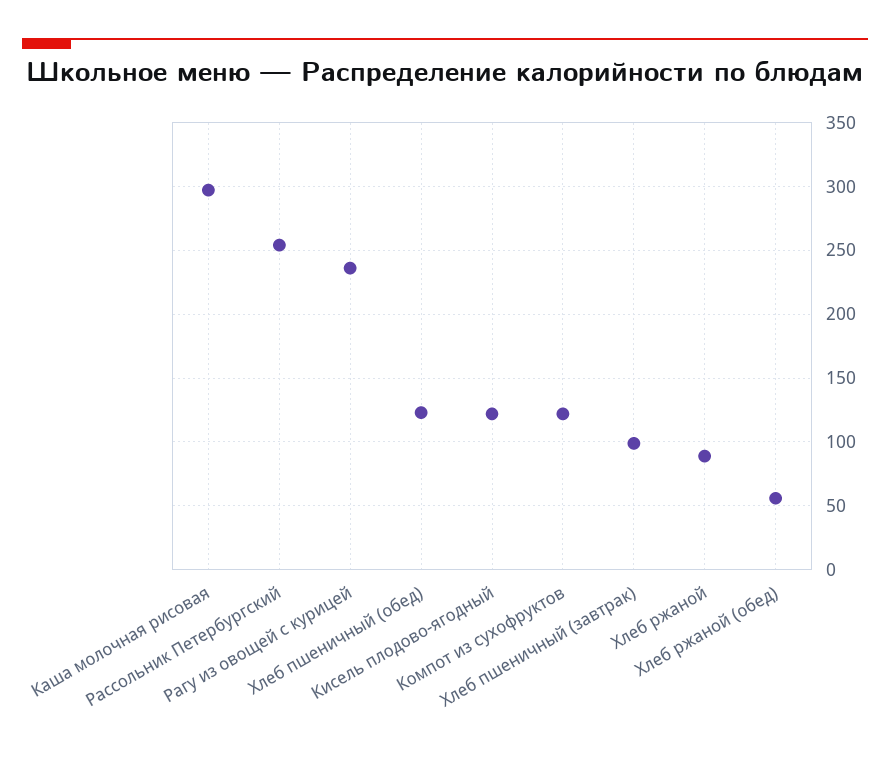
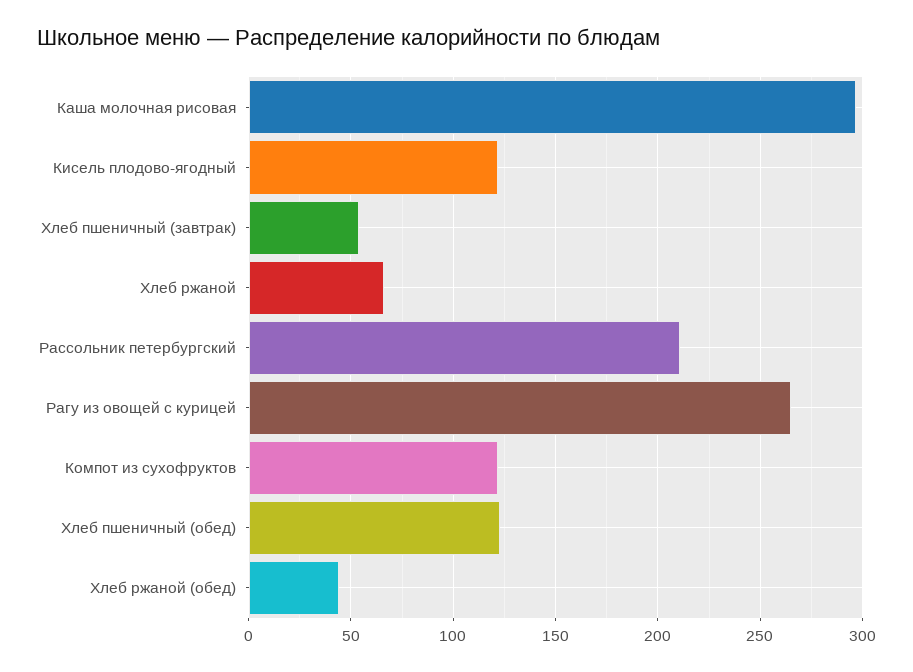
  {
    "Каша молочная рисовая": 295,
-   "Рассольник Петербургский": 255,
+   "Рассольник Петербургский": 210,
-   "Рагу из овощей с курицей": 235,
+   "Рагу из овощей с курицей": 265,
    "Хлеб пшеничный (обед)": 125,
    "Кисель плодово-ягодный": 120,
    "Компот из сухофруктов": 120,
-   "Хлеб пшеничный (завтрак)": 100,
+   "Хлеб пшеничный (завтрак)": 55,
-   "Хлеб ржаной": 90,
+   "Хлеб ржаной": 65,
-   "Хлеб ржаной (обед)": 55
+   "Хлеб ржаной (обед)": 45
  }

